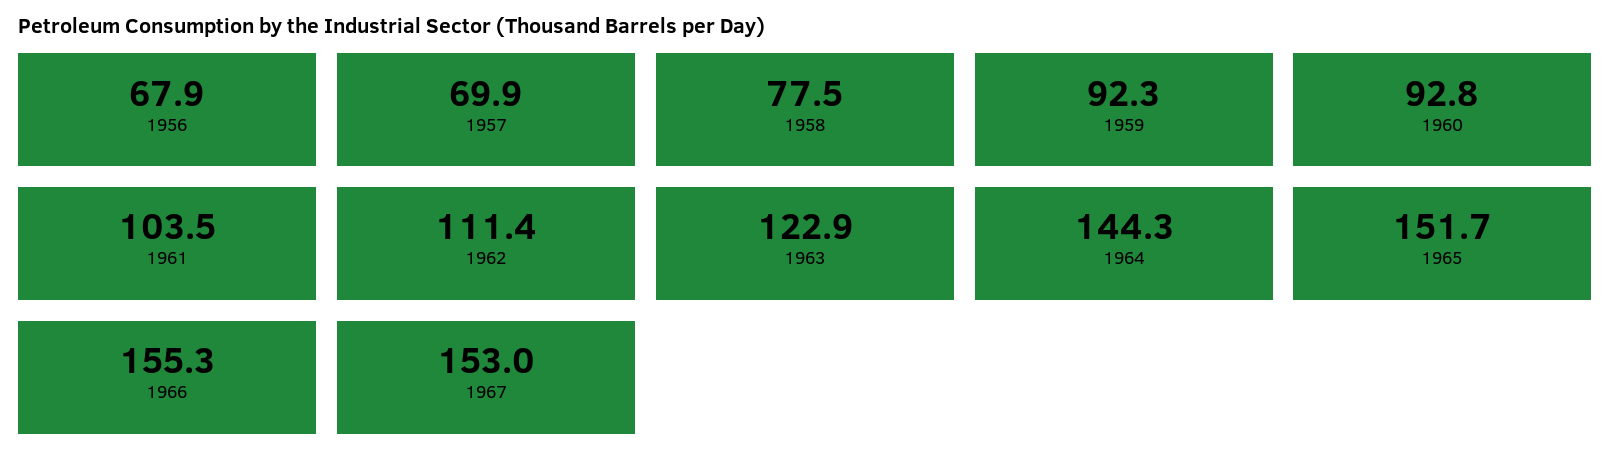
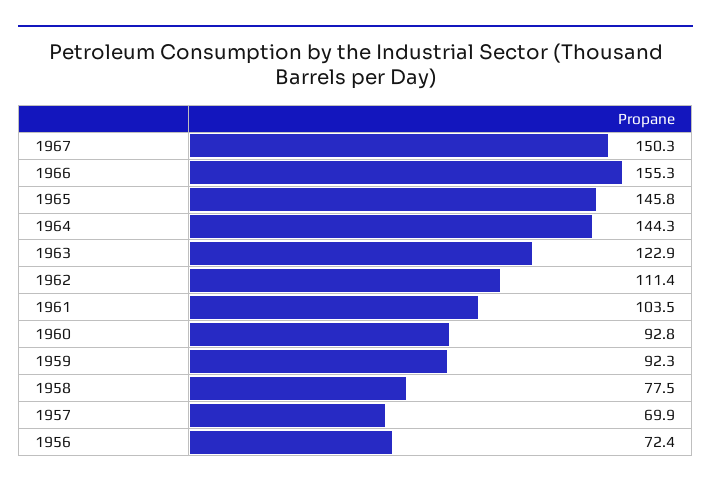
  {
-   "1956": 67.9,
+   "1956": 72.4,
    "1957": 69.9,
    "1958": 77.5,
    "1959": 92.3,
    "1960": 92.8,
    "1961": 103.5,
    "1962": 111.4,
    "1963": 122.9,
    "1964": 144.3,
-   "1965": 151.7,
+   "1965": 145.8,
    "1966": 155.3,
-   "1967": 153
+   "1967": 150.3
  }

